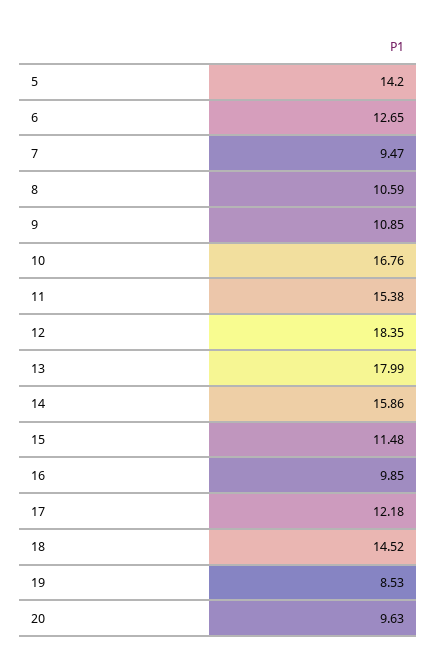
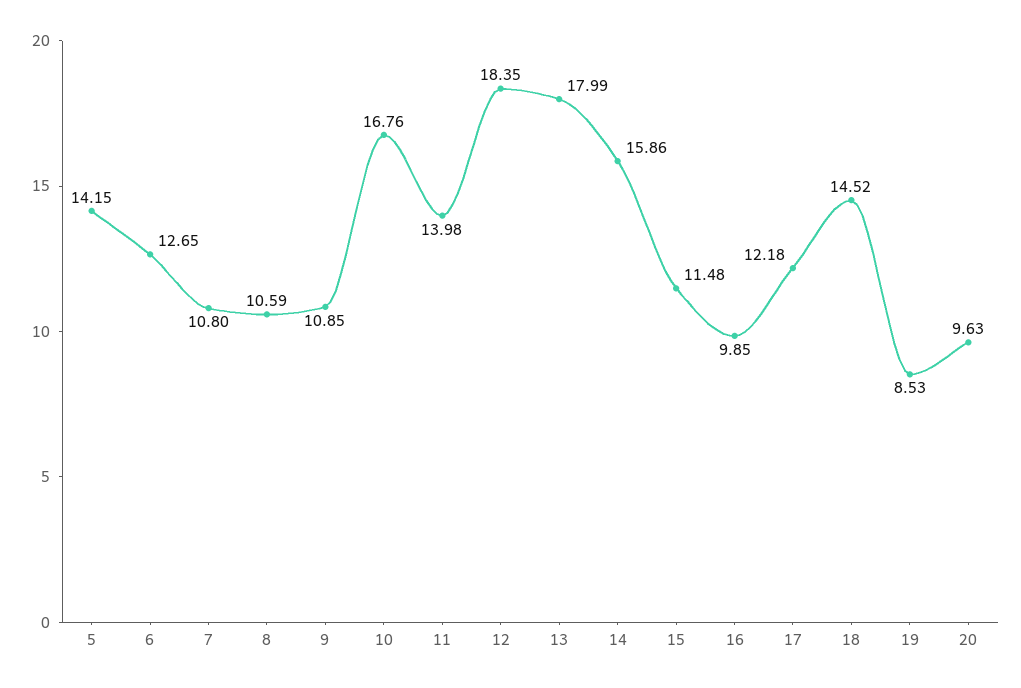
  {
-   "5": 14.2,
+   "5": 14.15,
    "6": 12.65,
-   "7": 9.47,
+   "7": 10.8,
    "8": 10.59,
    "9": 10.85,
    "10": 16.76,
-   "11": 15.38,
+   "11": 13.98,
    "12": 18.35,
    "13": 17.99,
    "14": 15.86,
    "15": 11.48,
    "16": 9.85,
    "17": 12.18,
    "18": 14.52,
    "19": 8.53,
    "20": 9.63
  }

